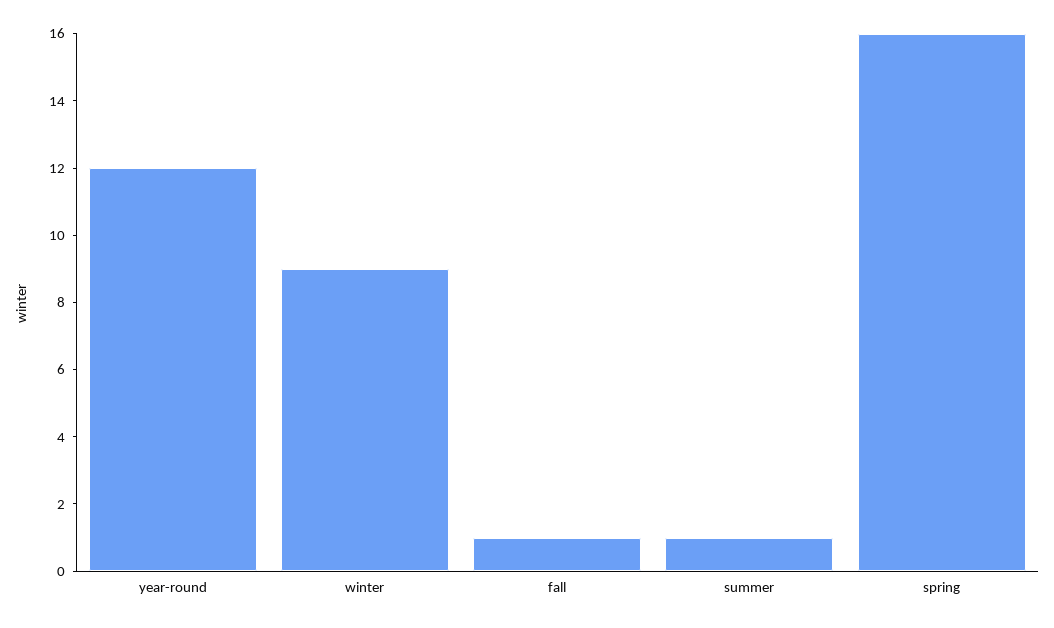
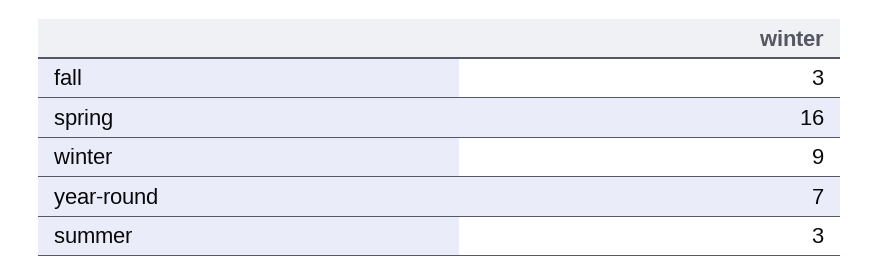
  {
-   "year-round": 12,
+   "year-round": 7,
    "winter": 9,
-   "fall": 1,
+   "fall": 3,
-   "summer": 1,
+   "summer": 3,
    "spring": 16
  }

